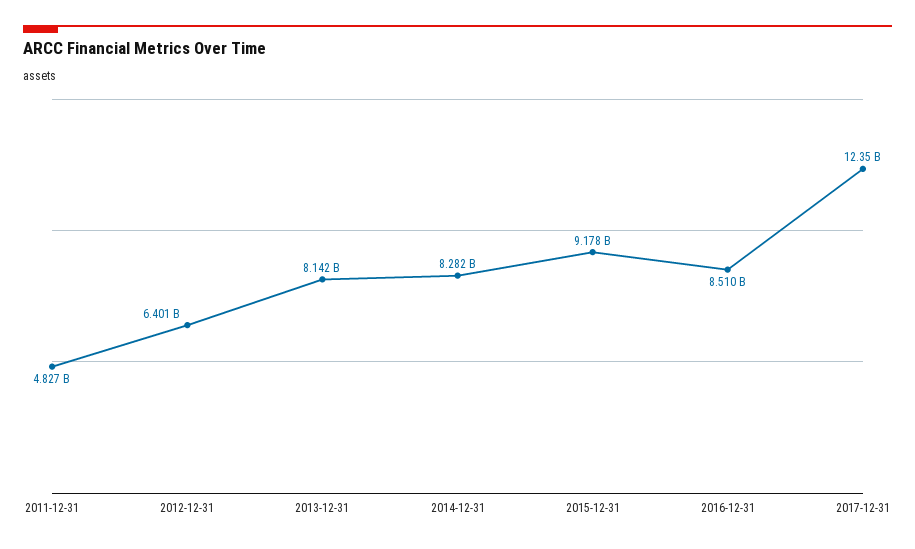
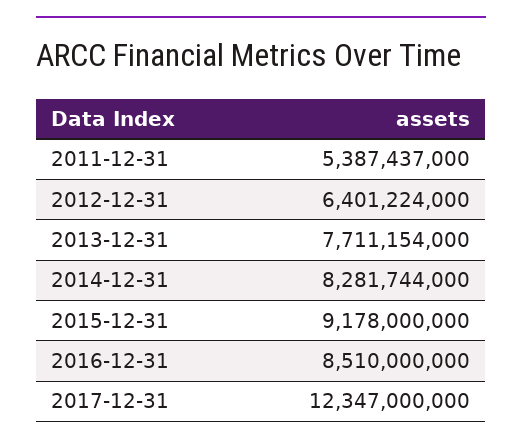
  {
-   "2011-12-31": 4827000000,
+   "2011-12-31": 5387437000,
    "2012-12-31": 6401224000,
-   "2013-12-31": 8142000000,
+   "2013-12-31": 7711154000,
    "2014-12-31": 8281744000,
    "2015-12-31": 9178000000,
    "2016-12-31": 8510000000,
    "2017-12-31": 12347000000
  }

